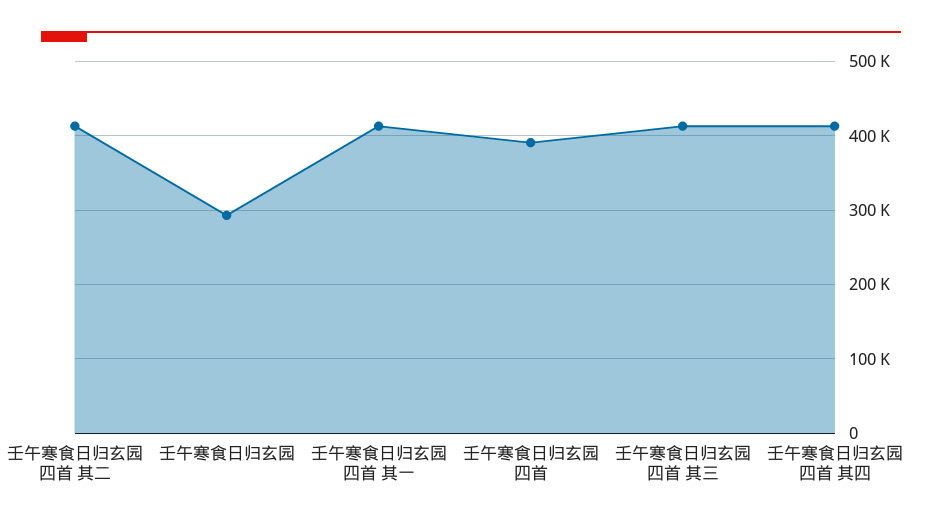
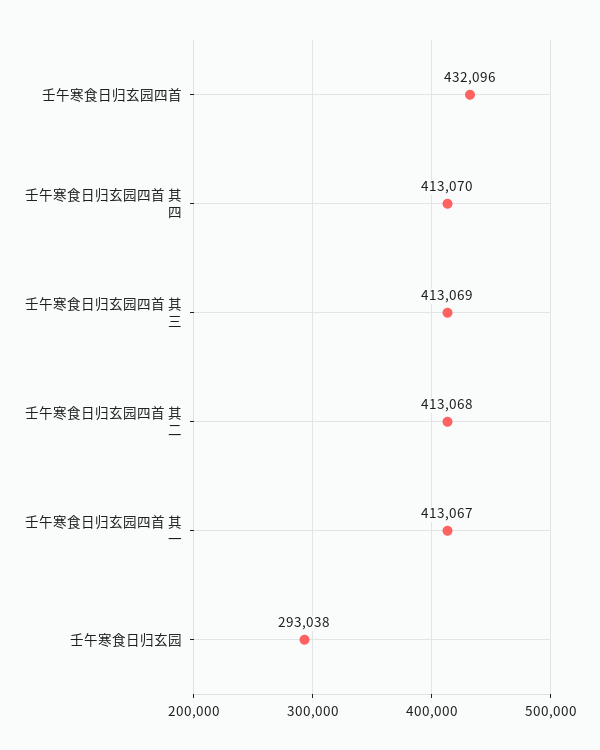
  {
    "壬午寒食日归玄园四首 其二": 413068,
    "壬午寒食日归玄园": 293038,
    "壬午寒食日归玄园四首 其一": 413067,
-   "壬午寒食日归玄园四首": 390000,
+   "壬午寒食日归玄园四首": 432096,
    "壬午寒食日归玄园四首 其三": 413069,
    "壬午寒食日归玄园四首 其四": 413070
  }

